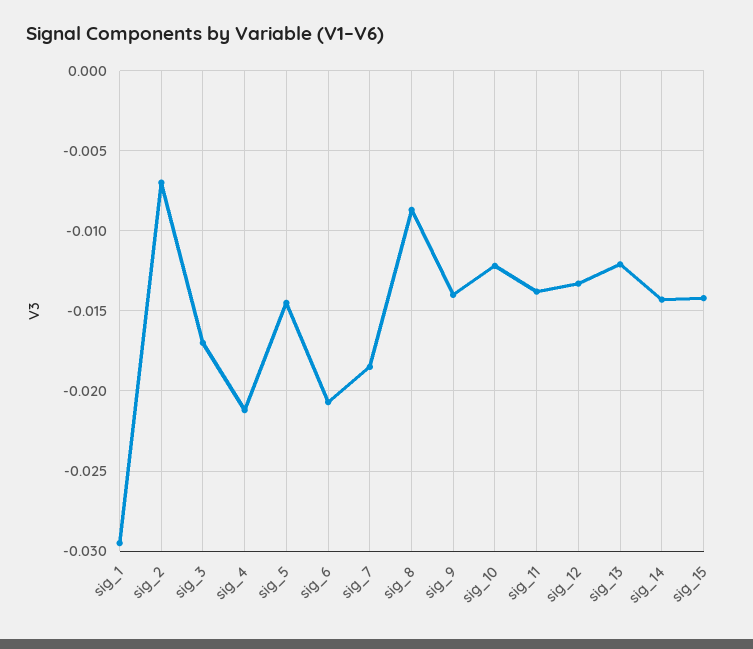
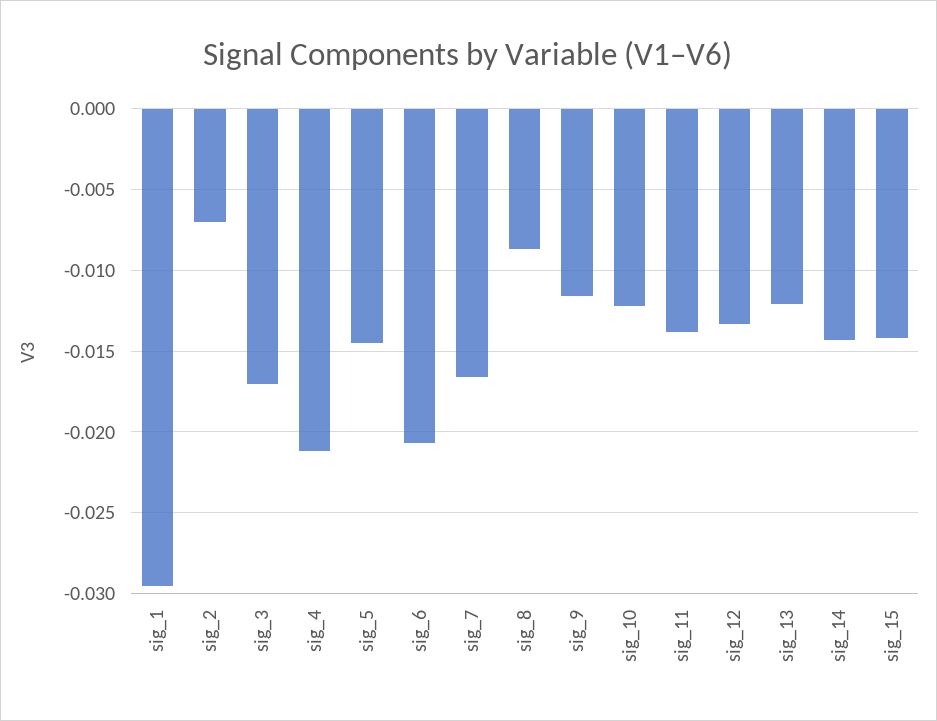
  {
    "sig_1": -0.0295,
    "sig_2": -0.007,
    "sig_3": -0.017,
    "sig_4": -0.021,
    "sig_5": -0.0145,
    "sig_6": -0.0205,
-   "sig_7": -0.0185,
+   "sig_7": -0.0165,
    "sig_8": -0.0085,
-   "sig_9": -0.014,
+   "sig_9": -0.0115,
    "sig_10": -0.012,
    "sig_11": -0.014,
    "sig_12": -0.0135,
    "sig_13": -0.012,
    "sig_14": -0.0145,
    "sig_15": -0.014
  }

